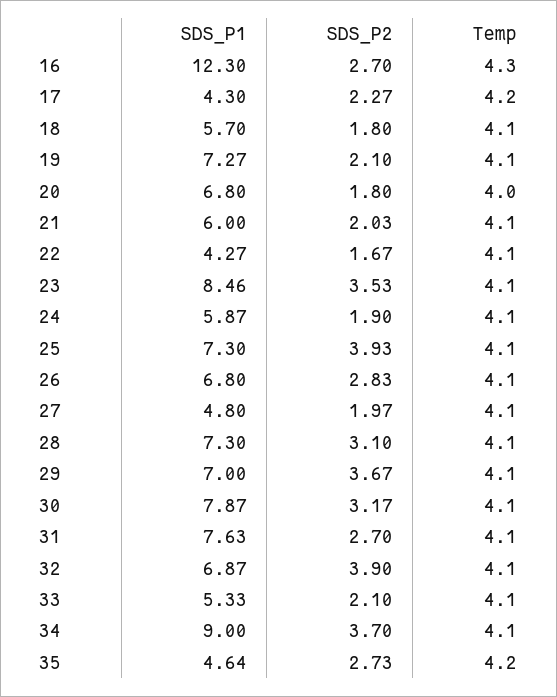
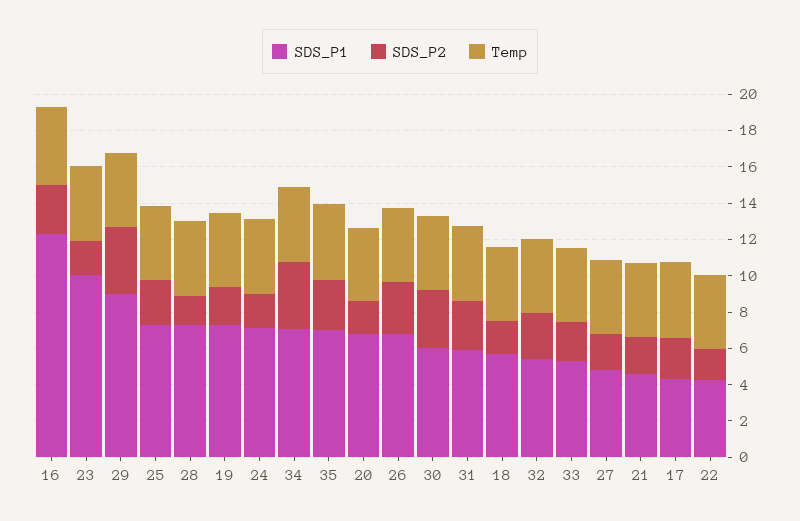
  {
    "SDS_P1": {
      "16": 12.3,
      "17": 4.3,
      "18": 5.7,
      "19": 7.27,
      "20": 6.8,
-     "21": 6,
+     "21": 4.5,
      "22": 4.27,
-     "23": 8.46,
+     "23": 10,
-     "24": 5.87,
+     "24": 7,
      "25": 7.3,
      "26": 6.8,
      "27": 4.8,
      "28": 7.3,
-     "29": 7,
+     "29": 9,
-     "30": 7.87,
+     "30": 6,
-     "31": 7.63,
+     "31": 6,
-     "32": 6.87,
+     "32": 5.5,
      "33": 5.33,
-     "34": 9,
+     "34": 7,
-     "35": 4.64
+     "35": 7
    },
    "SDS_P2": {
      "16": 2.7,
      "17": 2.27,
      "18": 1.8,
      "19": 2.1,
      "20": 1.8,
      "21": 2.03,
      "22": 1.67,
-     "23": 3.53,
+     "23": 2,
      "24": 1.9,
-     "25": 3.93,
+     "25": 2.5,
      "26": 2.83,
      "27": 1.97,
-     "28": 3.1,
+     "28": 1.5,
      "29": 3.67,
      "30": 3.17,
      "31": 2.7,
-     "32": 3.9,
+     "32": 2.5,
      "33": 2.1,
      "34": 3.7,
      "35": 2.73
    },
    "Temp": {
      "16": 4.3,
      "17": 4.2,
      "18": 4.1,
      "19": 4.1,
      "20": 4,
      "21": 4.1,
      "22": 4.1,
      "23": 4.1,
      "24": 4.1,
      "25": 4.1,
      "26": 4.1,
      "27": 4.1,
      "28": 4.1,
      "29": 4.1,
      "30": 4.1,
      "31": 4.1,
      "32": 4.1,
      "33": 4.1,
      "34": 4.1,
      "35": 4.2
    }
  }

